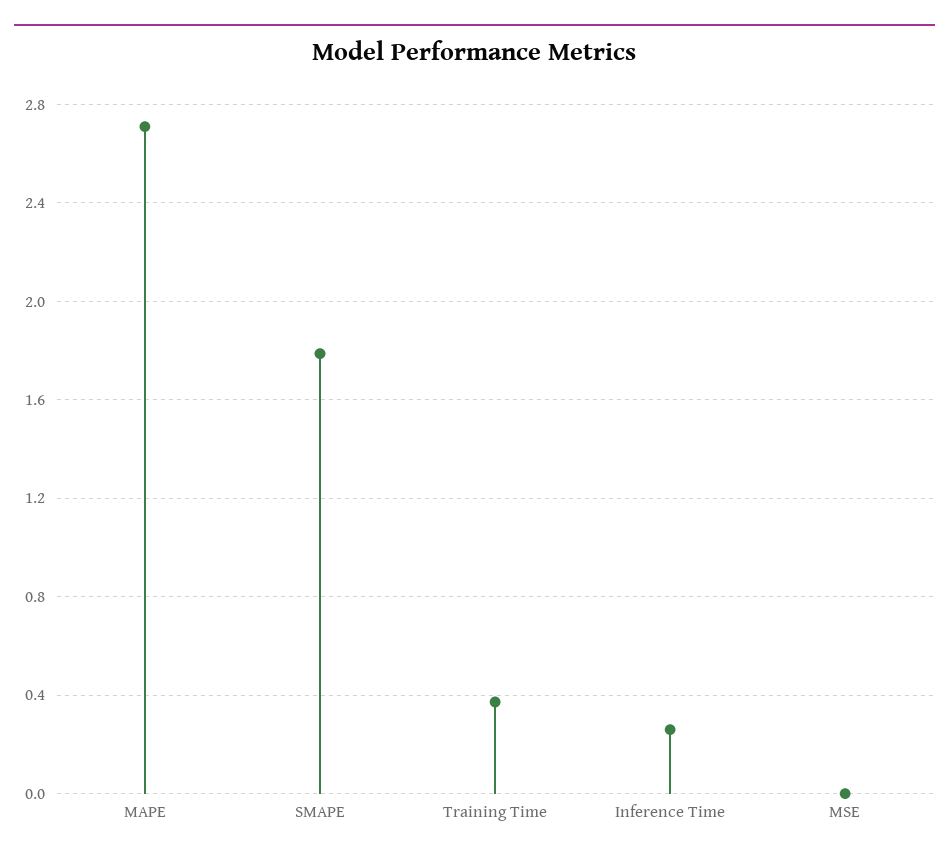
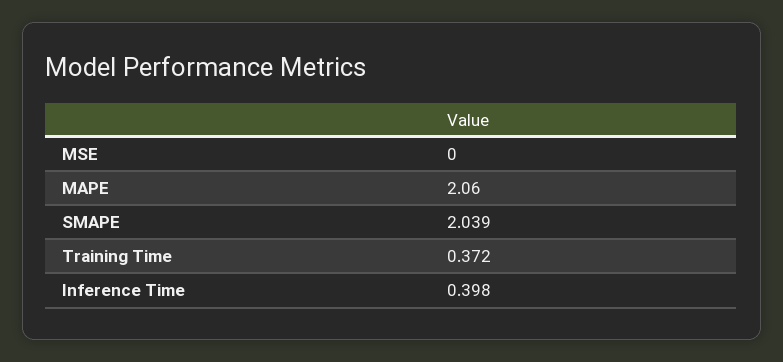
  {
-   "MAPE": 2.7,
+   "MAPE": 2.06,
-   "SMAPE": 1.8,
+   "SMAPE": 2.039,
    "Training Time": 0.372,
-   "Inference Time": 0.25,
+   "Inference Time": 0.398,
    "MSE": 0
  }

